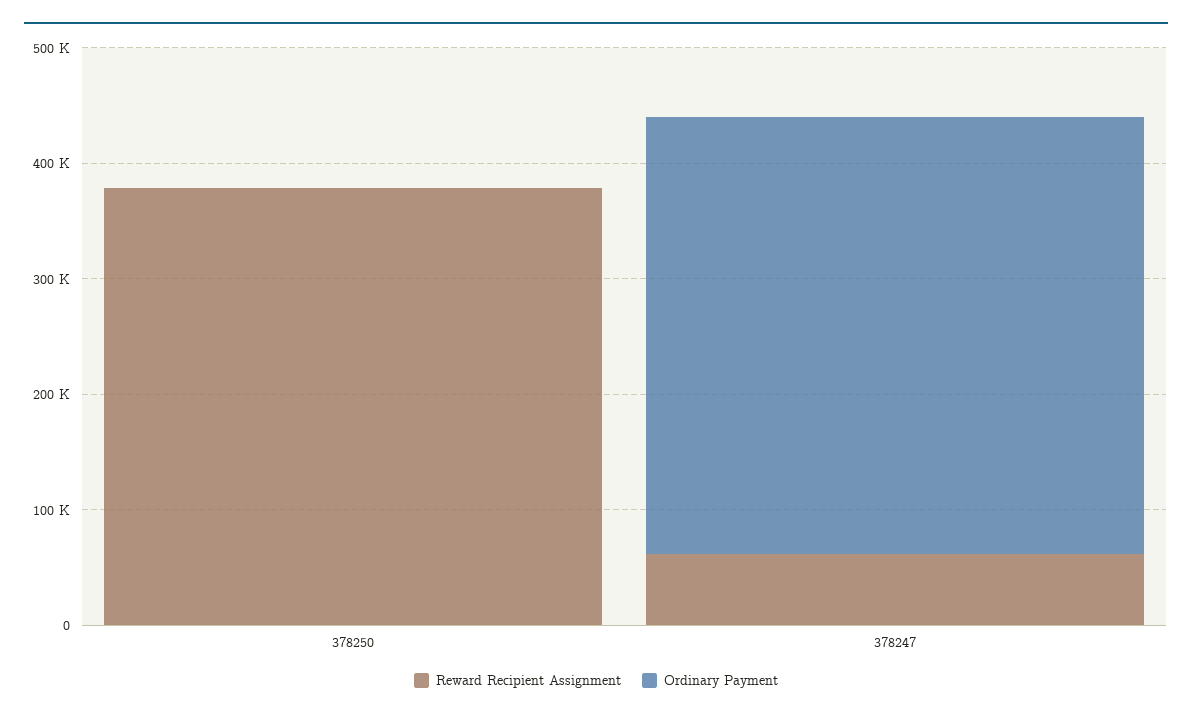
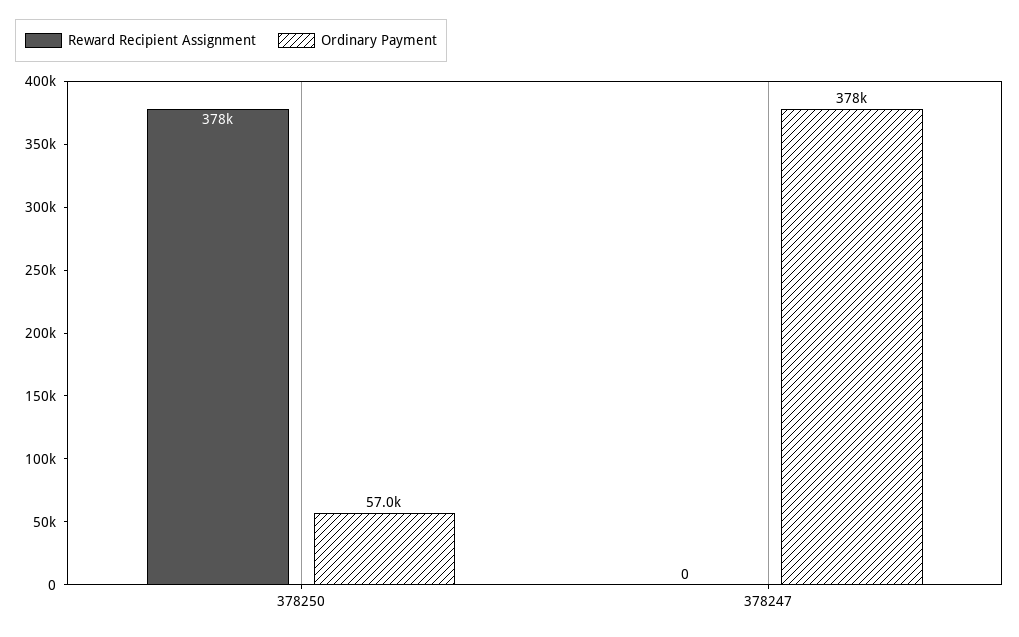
  {
    "Reward Recipient Assignment": {
      "378250": 378000,
-     "378247": 60000
+     "378247": 0
    },
    "Ordinary Payment": {
-     "378250": 0,
+     "378250": 57000,
      "378247": 378000
    }
  }

